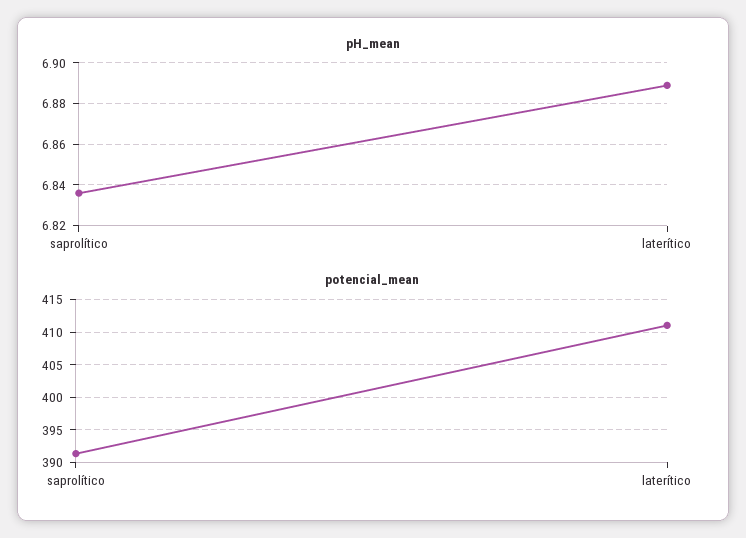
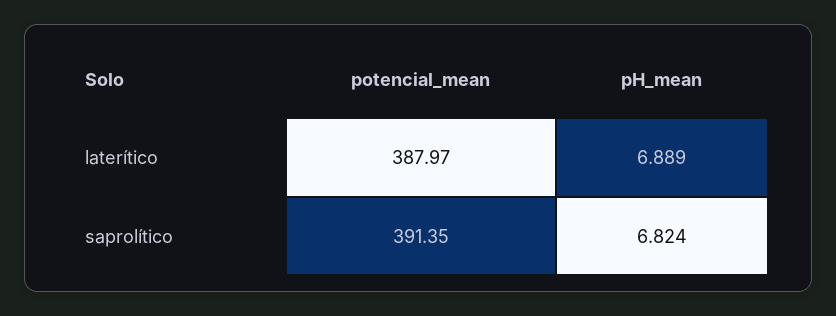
  {
    "pH_mean": {
-     "saprolítico": 6.835,
+     "saprolítico": 6.824,
      "laterítico": 6.889
    },
    "potencial_mean": {
      "saprolítico": 391.35,
-     "laterítico": 411
+     "laterítico": 387.97
    }
  }

